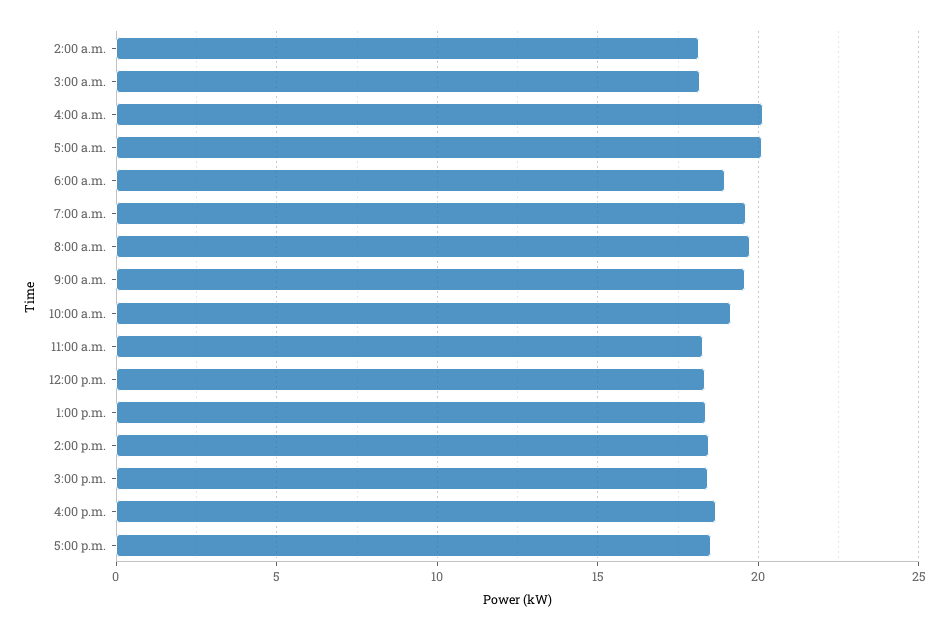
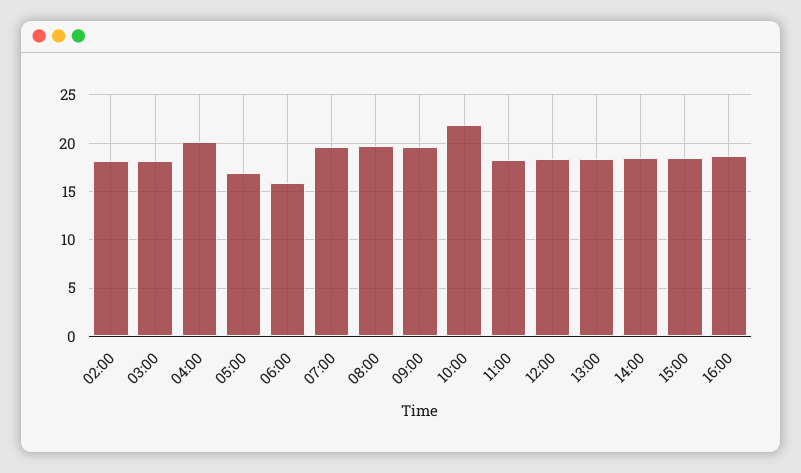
  {
    "2:00 a.m.": 18,
    "3:00 a.m.": 18,
    "4:00 a.m.": 20,
-   "5:00 a.m.": 20,
+   "5:00 a.m.": 17,
-   "6:00 a.m.": 19,
+   "6:00 a.m.": 16,
    "7:00 a.m.": 19.5,
    "8:00 a.m.": 19.5,
    "9:00 a.m.": 19.5,
-   "10:00 a.m.": 19,
+   "10:00 a.m.": 22,
    "11:00 a.m.": 18.5,
    "12:00 p.m.": 18.5,
    "1:00 p.m.": 18.5,
    "2:00 p.m.": 18.5,
    "3:00 p.m.": 18.5,
-   "4:00 p.m.": 18.5,
+   "4:00 p.m.": 18.5
-   "5:00 p.m.": 18.5
  }

